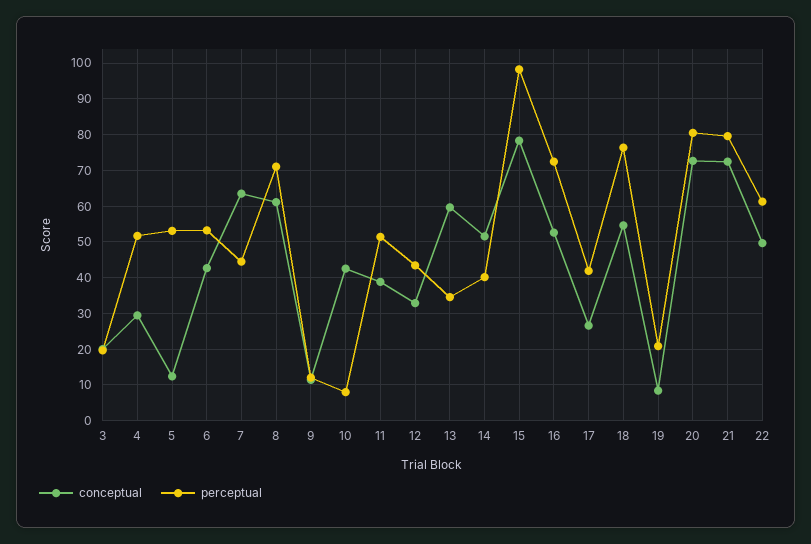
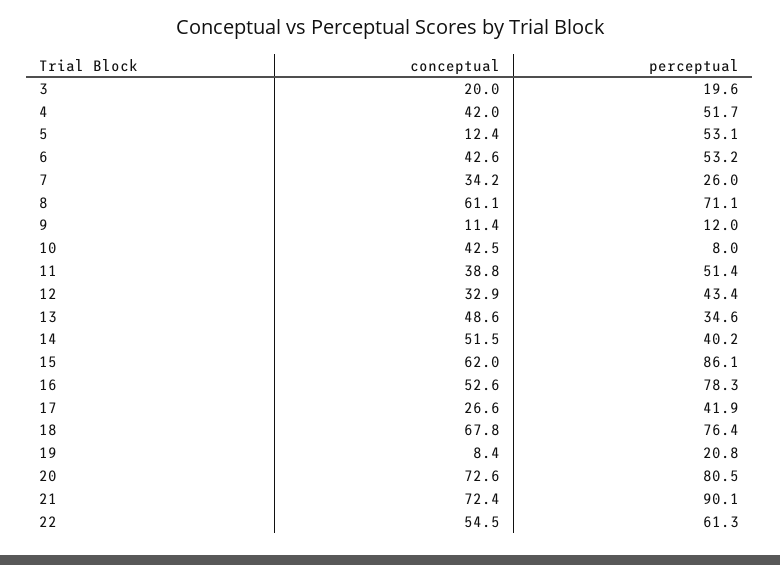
  {
    "conceptual": {
      "3": 20,
-     "4": 30,
+     "4": 42,
      "5": 12.4,
      "6": 42.6,
-     "7": 64,
+     "7": 34.2,
      "8": 61.1,
      "9": 11.4,
      "10": 42.5,
      "11": 38.8,
      "12": 32.9,
-     "13": 60,
+     "13": 48.6,
      "14": 51.5,
-     "15": 78,
+     "15": 62,
      "16": 52.6,
      "17": 26.6,
-     "18": 54,
+     "18": 67.8,
      "19": 8.4,
      "20": 72.6,
      "21": 72.4,
-     "22": 50
+     "22": 54.5
    },
    "perceptual": {
      "3": 19.6,
      "4": 51.7,
      "5": 53.1,
      "6": 53.2,
-     "7": 44,
+     "7": 26,
      "8": 71.1,
      "9": 12,
      "10": 8,
      "11": 51.4,
      "12": 43.4,
      "13": 34.6,
      "14": 40.2,
-     "15": 98,
+     "15": 86.1,
-     "16": 72,
+     "16": 78.3,
      "17": 41.9,
      "18": 76.4,
      "19": 20.8,
      "20": 80.5,
-     "21": 80,
+     "21": 90.1,
      "22": 61.3
    }
  }

